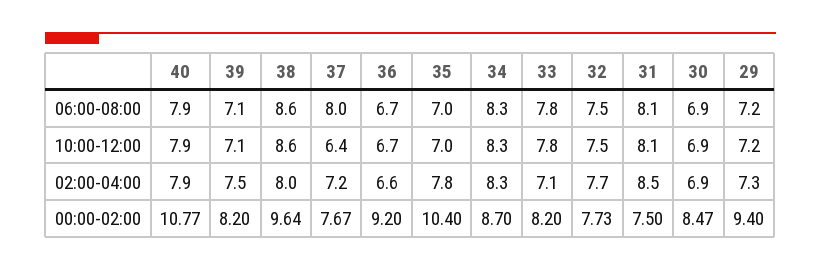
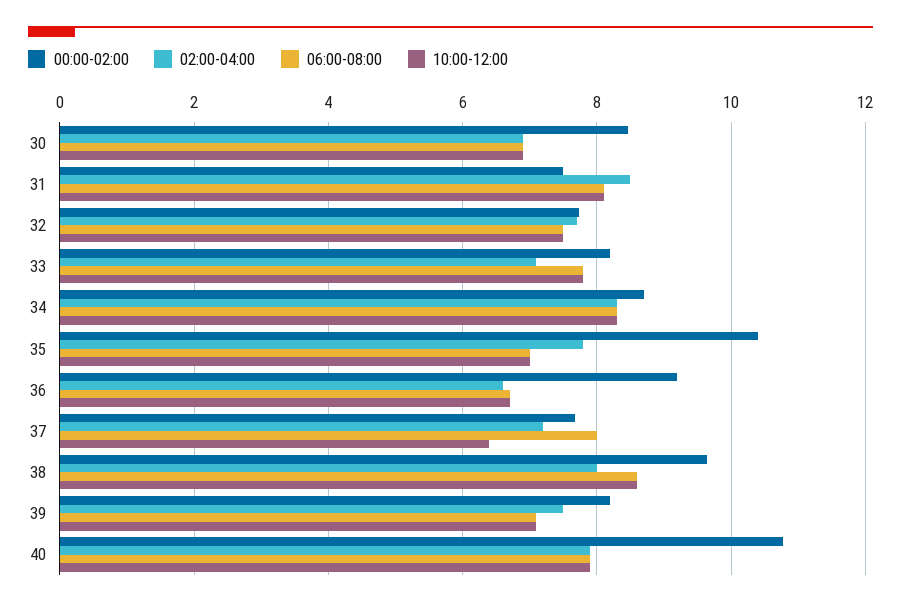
  {
    "06:00-08:00": {
      "40": 7.9,
      "39": 7.1,
      "38": 8.6,
      "37": 8,
      "36": 6.7,
      "35": 7,
      "34": 8.3,
      "33": 7.8,
      "32": 7.5,
      "31": 8.1,
-     "30": 6.9,
+     "30": 6.9
-     "29": 7.2
    },
    "10:00-12:00": {
      "40": 7.9,
      "39": 7.1,
      "38": 8.6,
      "37": 6.4,
      "36": 6.7,
      "35": 7,
      "34": 8.3,
      "33": 7.8,
      "32": 7.5,
      "31": 8.1,
-     "30": 6.9,
+     "30": 6.9
-     "29": 7.2
    },
    "02:00-04:00": {
      "40": 7.9,
      "39": 7.5,
      "38": 8,
      "37": 7.2,
      "36": 6.6,
      "35": 7.8,
      "34": 8.3,
      "33": 7.1,
      "32": 7.7,
      "31": 8.5,
-     "30": 6.9,
+     "30": 6.9
-     "29": 7.3
    },
    "00:00-02:00": {
      "40": 10.77,
      "39": 8.2,
      "38": 9.64,
      "37": 7.67,
      "36": 9.2,
      "35": 10.4,
      "34": 8.7,
      "33": 8.2,
      "32": 7.73,
      "31": 7.5,
-     "30": 8.47,
+     "30": 8.47
-     "29": 9.4
    }
  }

